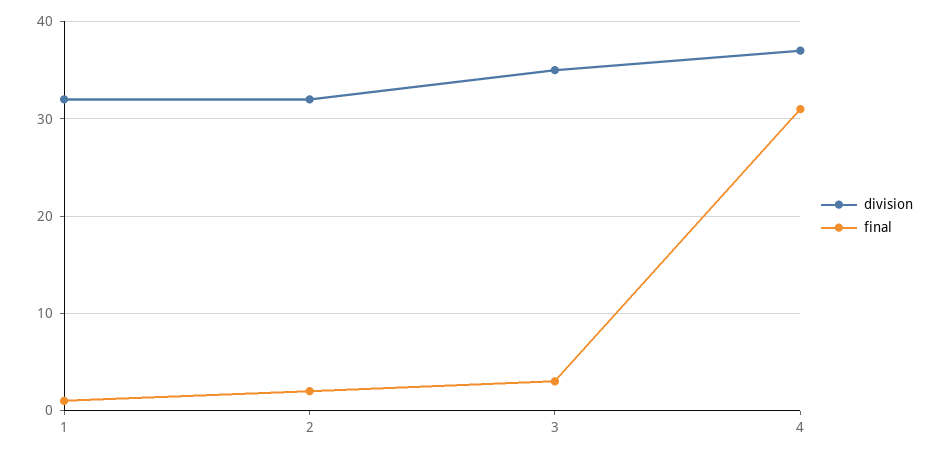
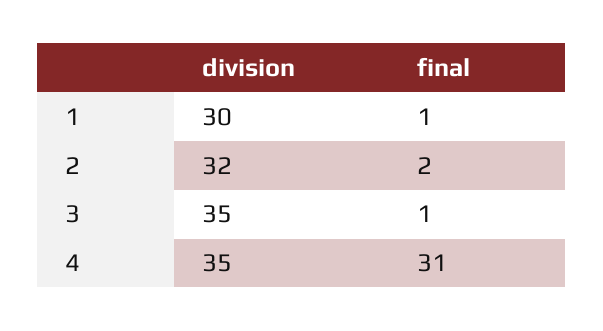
  {
    "division": {
-     "1": 32,
+     "1": 30,
      "2": 32,
      "3": 35,
-     "4": 37
+     "4": 35
    },
    "final": {
      "1": 1,
      "2": 2,
-     "3": 3,
+     "3": 1,
      "4": 31
    }
  }

